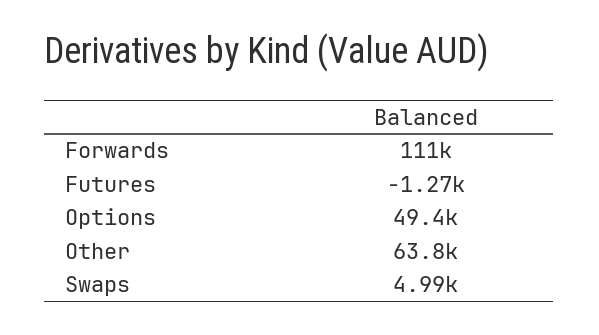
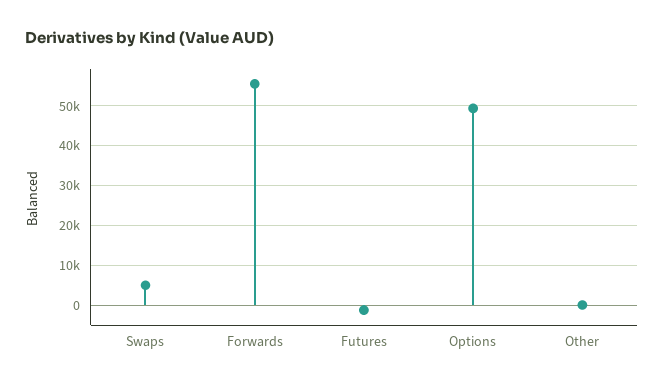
  {
-   "Forwards": 111000,
+   "Forwards": 56000,
    "Futures": -1270,
    "Options": 49400,
-   "Other": 63800,
+   "Other": 0,
    "Swaps": 4990
  }

